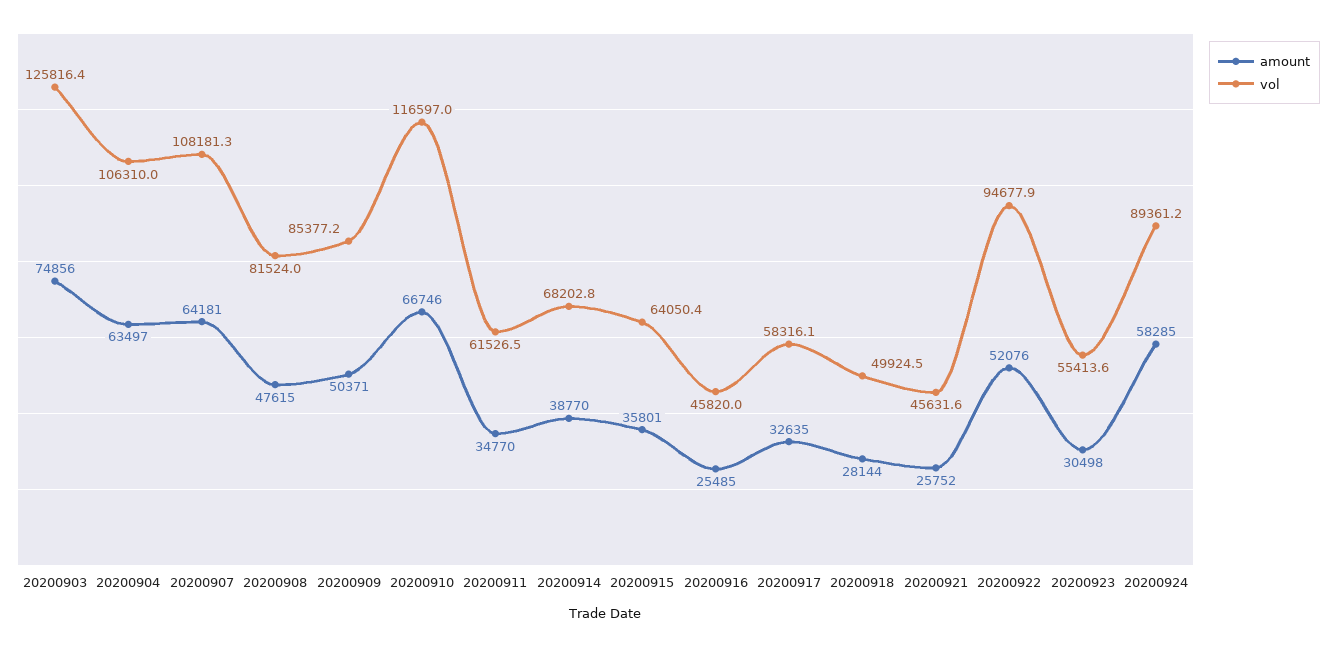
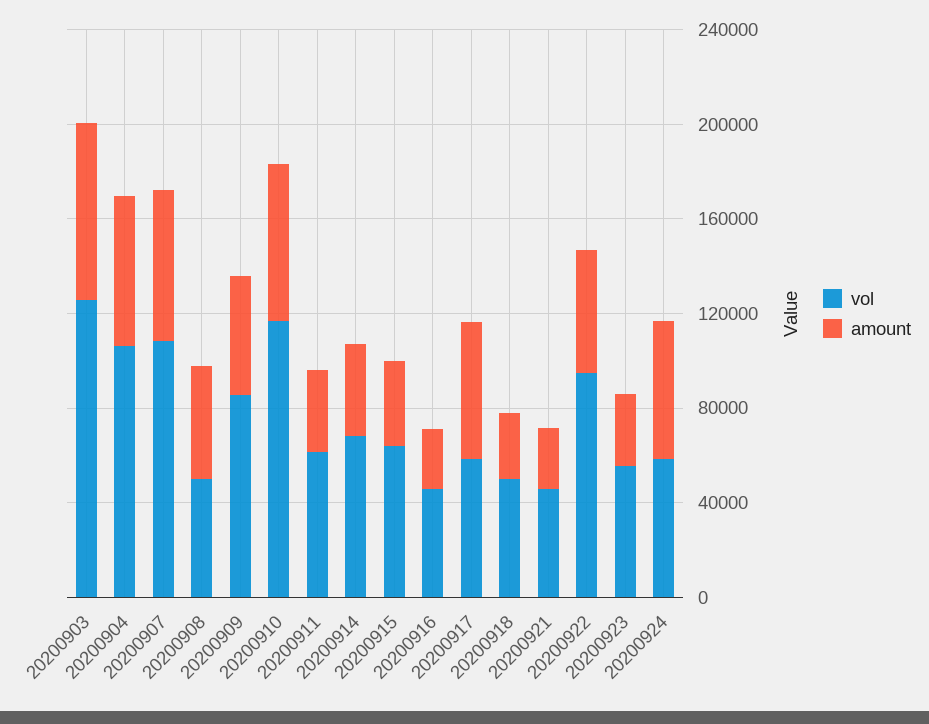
  {
    "amount": {
      "20200903": 74856,
      "20200904": 63497,
      "20200907": 64181,
      "20200908": 47615,
      "20200909": 50371,
      "20200910": 66746,
      "20200911": 34770,
      "20200914": 38770,
      "20200915": 35801,
      "20200916": 25485,
-     "20200917": 32635,
+     "20200917": 60000,
      "20200918": 28144,
      "20200921": 25752,
      "20200922": 52076,
      "20200923": 30498,
      "20200924": 58285
    },
    "vol": {
      "20200903": 125816.4,
      "20200904": 106310,
      "20200907": 108181.3,
-     "20200908": 81524,
+     "20200908": 50000,
      "20200909": 85377.2,
      "20200910": 116597,
      "20200911": 61526.5,
      "20200914": 68202.8,
      "20200915": 64050.4,
      "20200916": 45820,
      "20200917": 58316.1,
      "20200918": 49924.5,
      "20200921": 45631.6,
      "20200922": 94677.9,
      "20200923": 55413.6,
-     "20200924": 89361.2
+     "20200924": 60000
    }
  }

